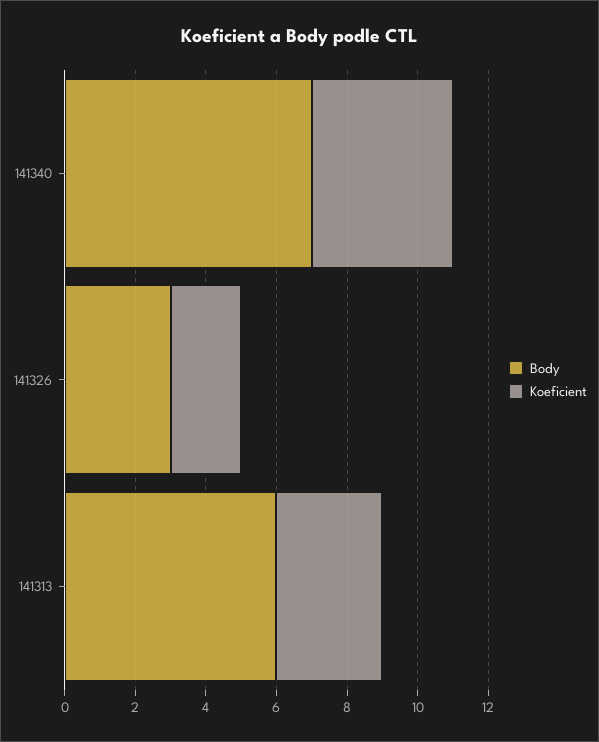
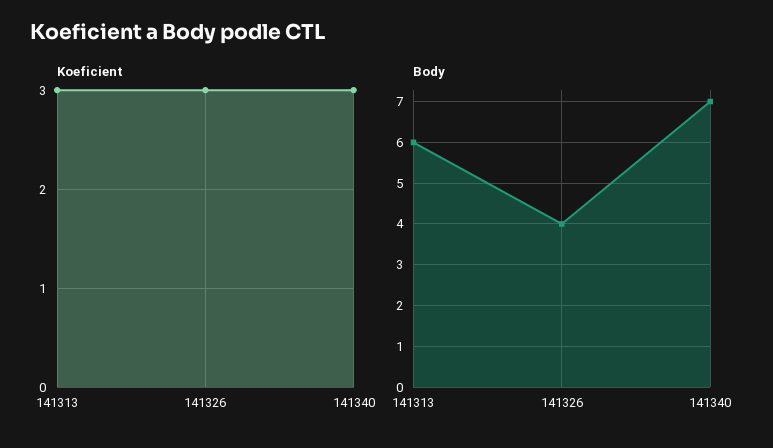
  {
    "Body": {
      "141340": 7,
-     "141326": 3,
+     "141326": 4,
      "141313": 6
    },
    "Koeficient": {
-     "141340": 4,
+     "141340": 3,
-     "141326": 2,
+     "141326": 3,
      "141313": 3
    }
  }

